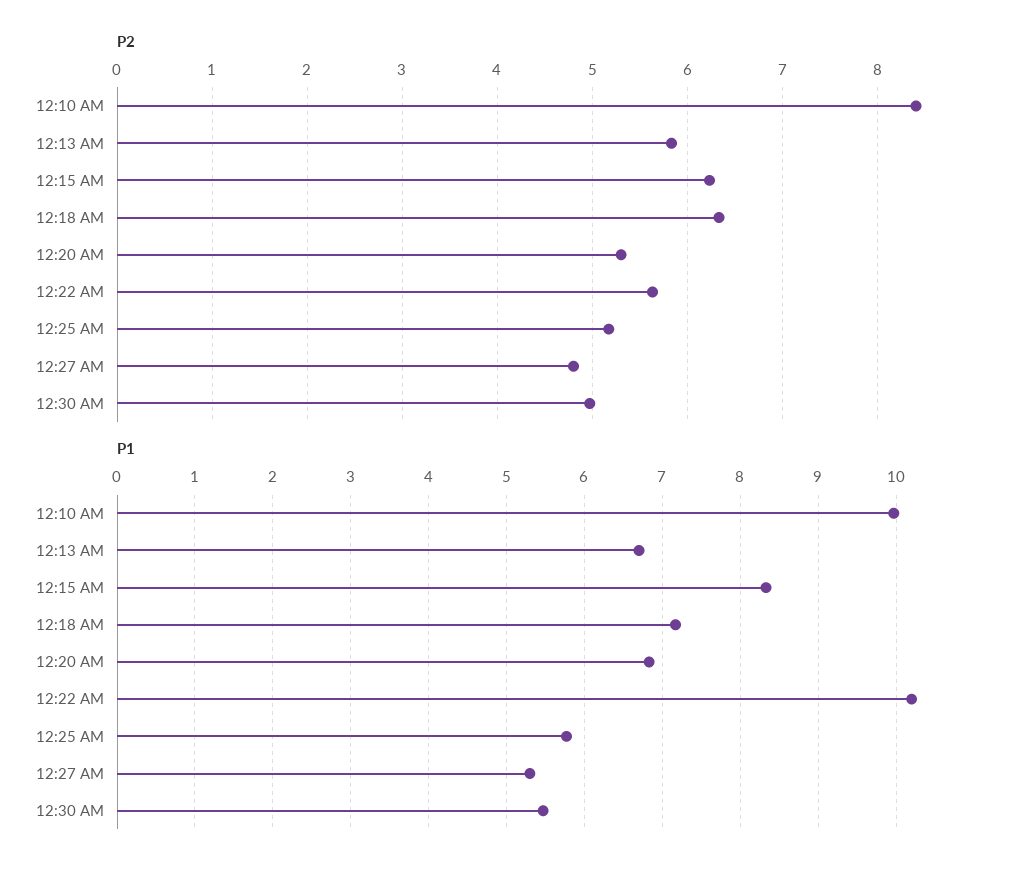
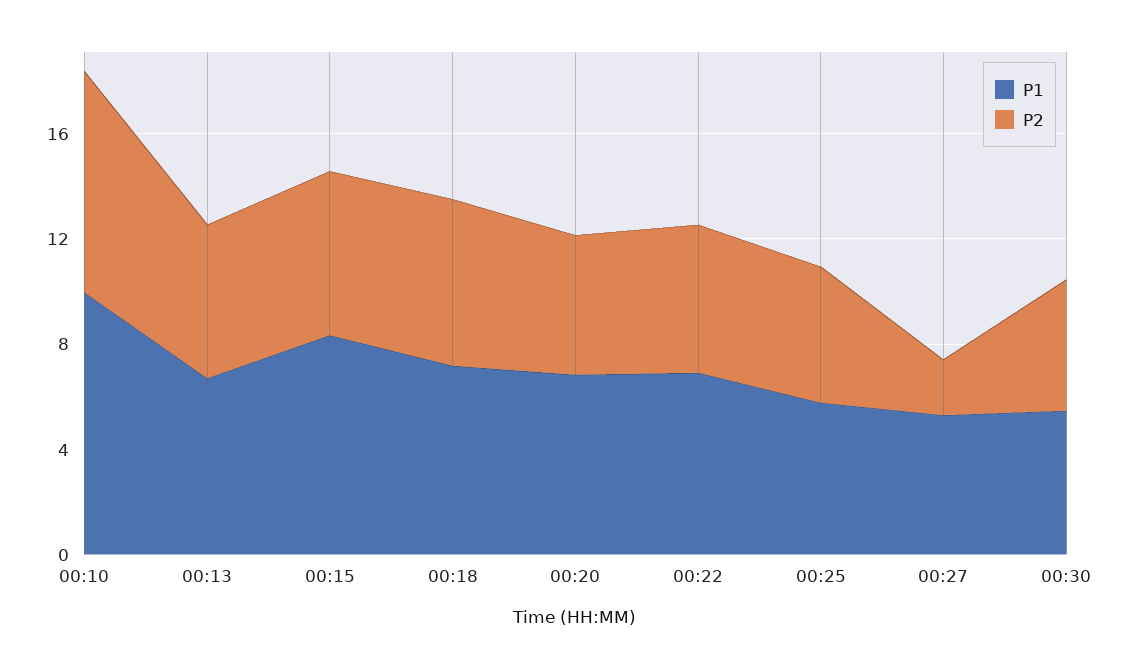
  {
    "P2": {
      "12:10 AM": 8.4,
      "12:13 AM": 5.8,
      "12:15 AM": 6.2,
      "12:18 AM": 6.3,
      "12:20 AM": 5.3,
      "12:22 AM": 5.6,
      "12:25 AM": 5.2,
-     "12:27 AM": 4.8,
+     "12:27 AM": 2,
      "12:30 AM": 5
    },
    "P1": {
      "12:10 AM": 10,
      "12:13 AM": 6.7,
      "12:15 AM": 8.3,
      "12:18 AM": 7.2,
      "12:20 AM": 6.8,
-     "12:22 AM": 10.2,
+     "12:22 AM": 7,
      "12:25 AM": 5.8,
      "12:27 AM": 5.3,
      "12:30 AM": 5.5
    }
  }

